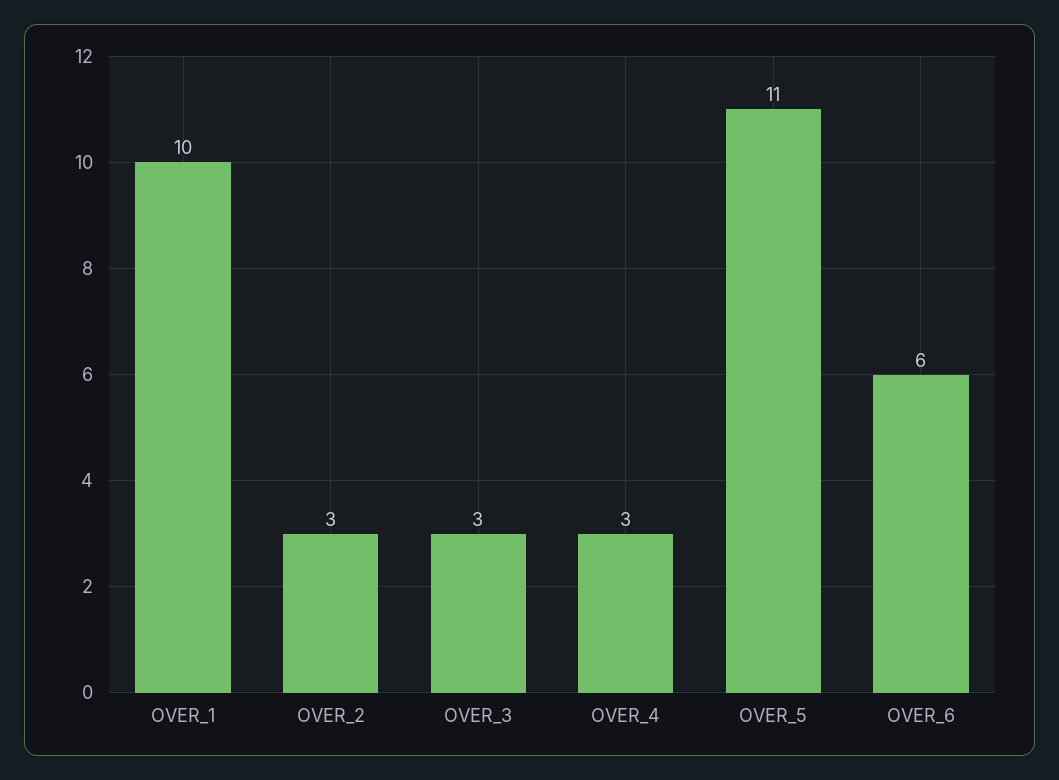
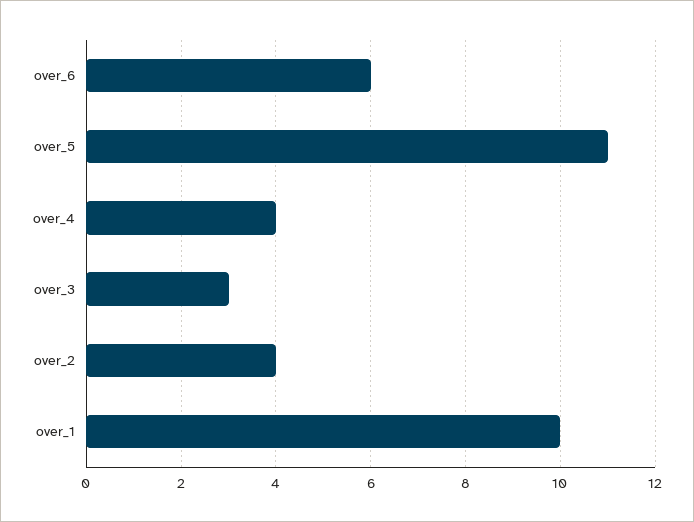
  {
    "OVER_1": 10,
-   "OVER_2": 3,
+   "OVER_2": 4,
    "OVER_3": 3,
-   "OVER_4": 3,
+   "OVER_4": 4,
    "OVER_5": 11,
    "OVER_6": 6
  }

